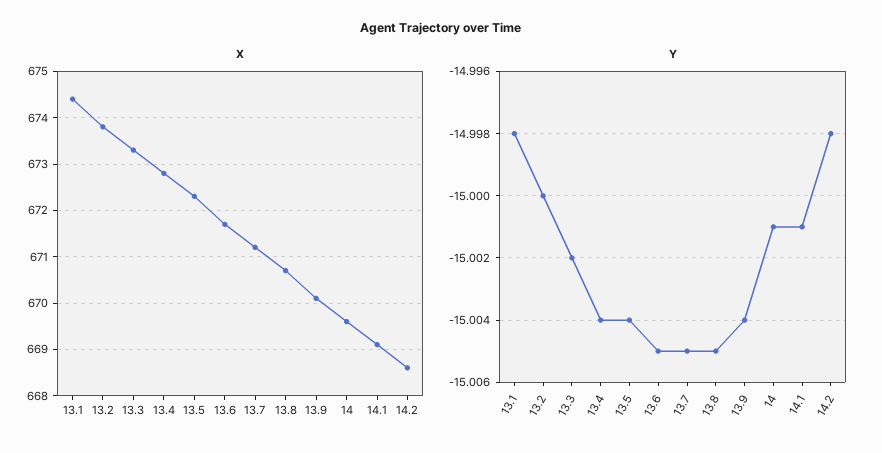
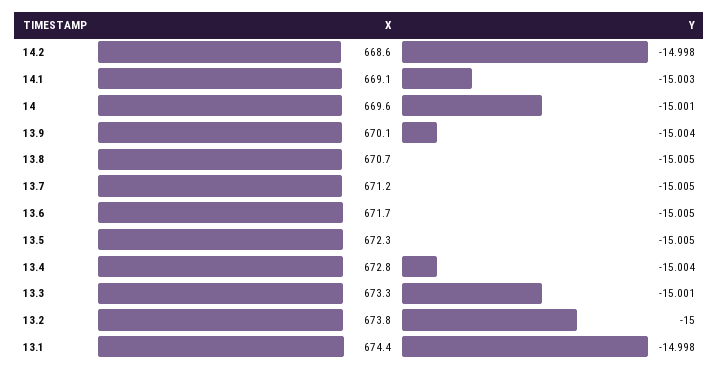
  {
    "X": {
      "13.1": 674.4,
      "13.2": 673.8,
      "13.3": 673.3,
      "13.4": 672.8,
      "13.5": 672.3,
      "13.6": 671.7,
      "13.7": 671.2,
      "13.8": 670.7,
      "13.9": 670.1,
      "14": 669.6,
      "14.1": 669.1,
      "14.2": 668.6
    },
    "Y": {
      "13.1": -14.998,
      "13.2": -15,
-     "13.3": -15.002,
+     "13.3": -15.001,
      "13.4": -15.004,
-     "13.5": -15.004,
+     "13.5": -15.005,
      "13.6": -15.005,
      "13.7": -15.005,
      "13.8": -15.005,
      "13.9": -15.004,
      "14": -15.001,
-     "14.1": -15.001,
+     "14.1": -15.003,
      "14.2": -14.998
    }
  }

